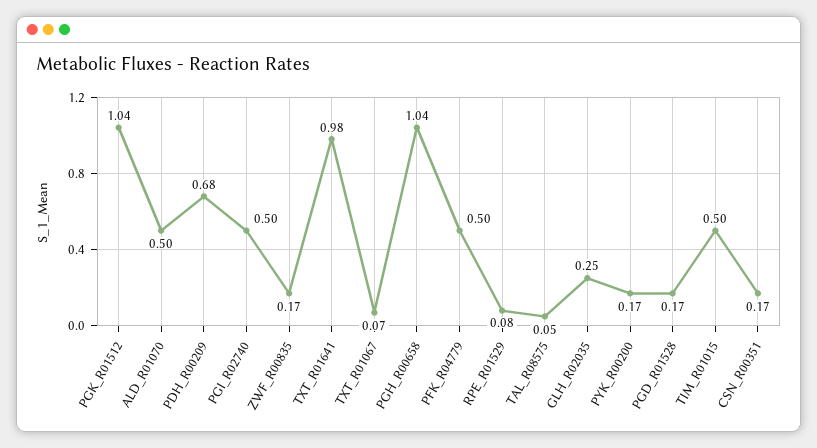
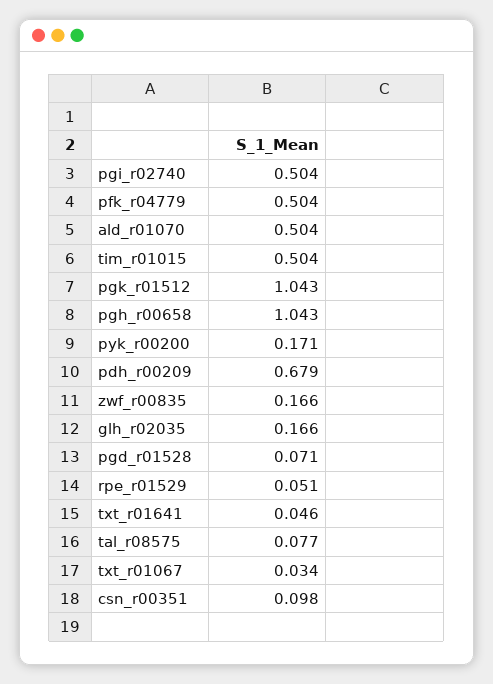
  {
    "PGK_R01512": 1.043,
    "ALD_R01070": 0.504,
    "PDH_R00209": 0.679,
    "PGI_R02740": 0.504,
    "ZWF_R00835": 0.166,
-   "TXT_R01641": 0.98,
+   "TXT_R01641": 0.046,
-   "TXT_R01067": 0.07,
+   "TXT_R01067": 0.034,
    "PGH_R00658": 1.043,
    "PFK_R04779": 0.504,
-   "RPE_R01529": 0.08,
+   "RPE_R01529": 0.051,
-   "TAL_R08575": 0.05,
+   "TAL_R08575": 0.077,
-   "GLH_R02035": 0.25,
+   "GLH_R02035": 0.166,
    "PYK_R00200": 0.171,
-   "PGD_R01528": 0.17,
+   "PGD_R01528": 0.071,
    "TIM_R01015": 0.504,
-   "CSN_R00351": 0.17
+   "CSN_R00351": 0.098
  }

